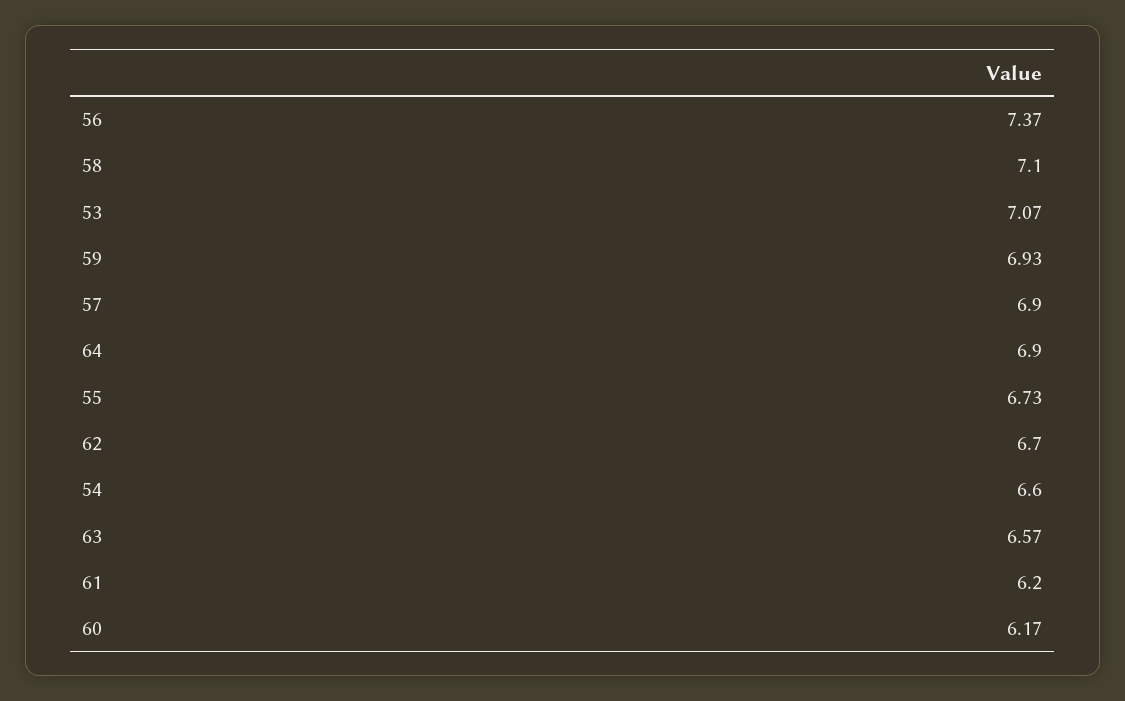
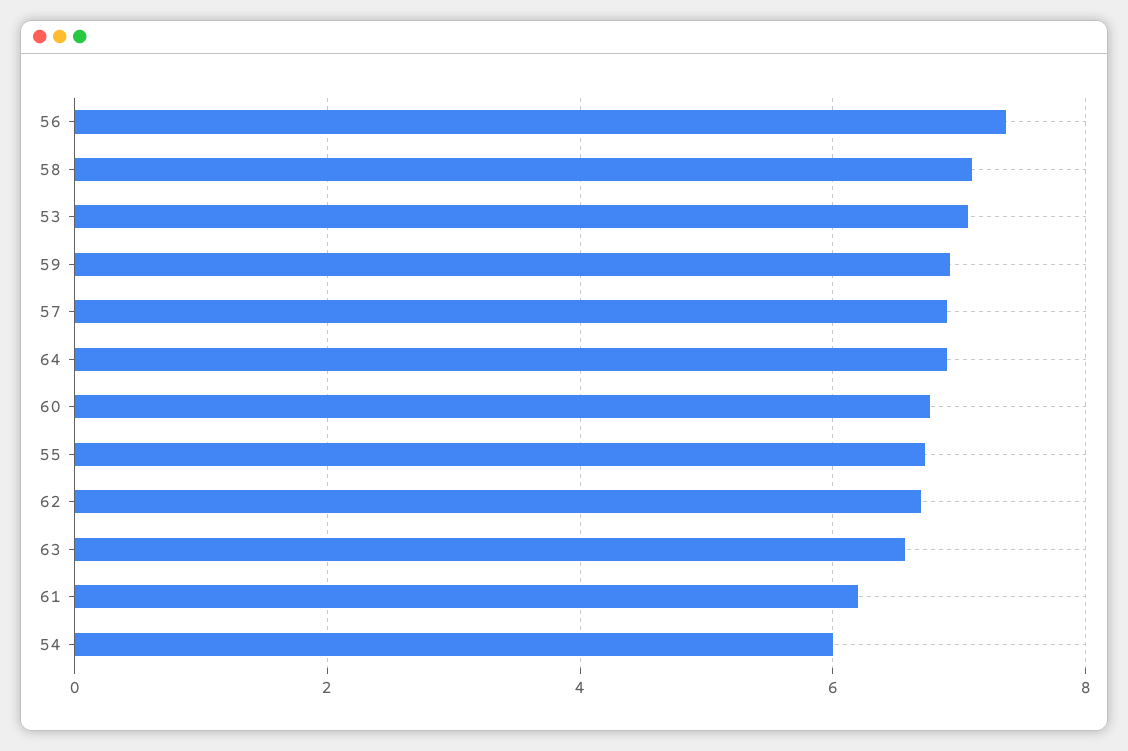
  {
    "56": 7.37,
    "58": 7.1,
    "53": 7.07,
    "59": 6.93,
    "57": 6.9,
    "64": 6.9,
    "55": 6.73,
    "62": 6.7,
-   "54": 6.6,
+   "54": 6,
    "63": 6.57,
    "61": 6.2,
-   "60": 6.17
+   "60": 6.8
  }

